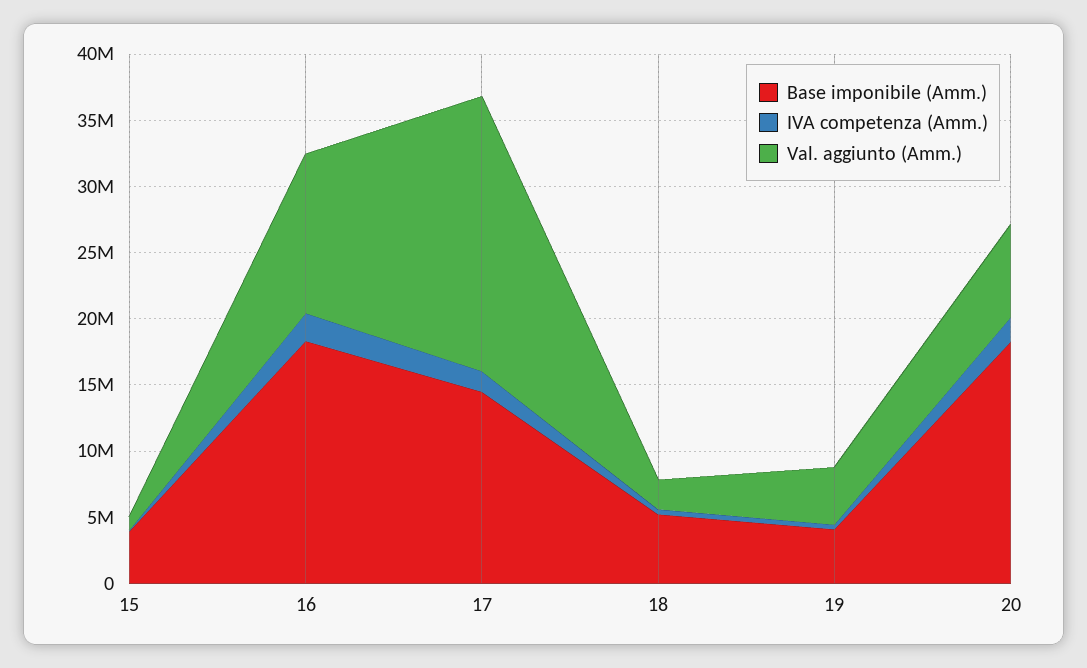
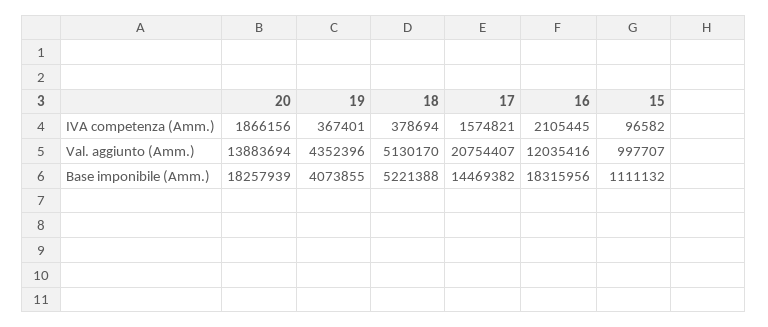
  {
    "Base imponibile (Amm.)": {
-     "15": 4000000,
+     "15": 1111132,
      "16": 18315956,
      "17": 14469382,
      "18": 5221388,
      "19": 4073855,
      "20": 18257939
    },
    "IVA competenza (Amm.)": {
      "15": 96582,
      "16": 2105445,
      "17": 1574821,
      "18": 378694,
      "19": 367401,
      "20": 1866156
    },
    "Val. aggiunto (Amm.)": {
      "15": 997707,
      "16": 12035416,
      "17": 20754407,
-     "18": 2000000,
+     "18": 5130170,
      "19": 4352396,
-     "20": 7000000
+     "20": 13883694
    }
  }

